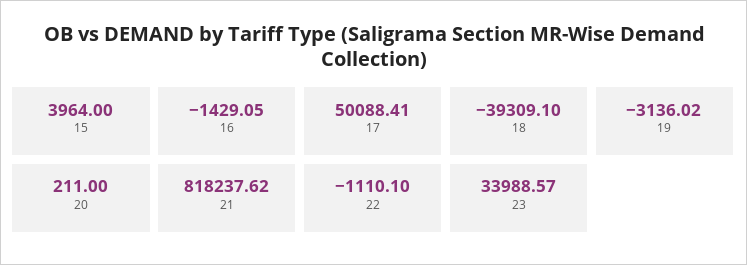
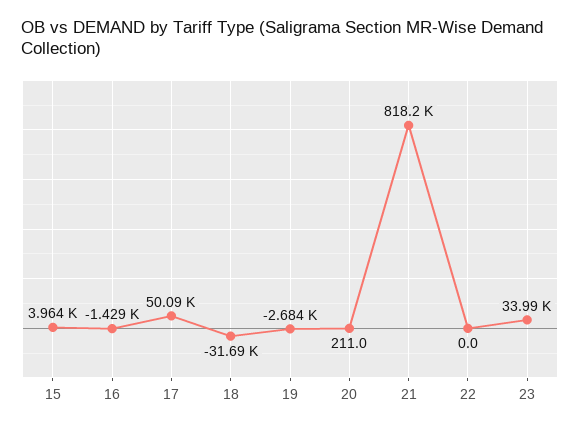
  {
    "15": 3964,
    "16": -1429.05,
    "17": 50088.41,
-   "18": -39309.1,
+   "18": -31690,
-   "19": -3136.02,
+   "19": -2684,
    "20": 211,
    "21": 818237.62,
-   "22": -1110.1,
+   "22": 0,
    "23": 33988.57
  }

